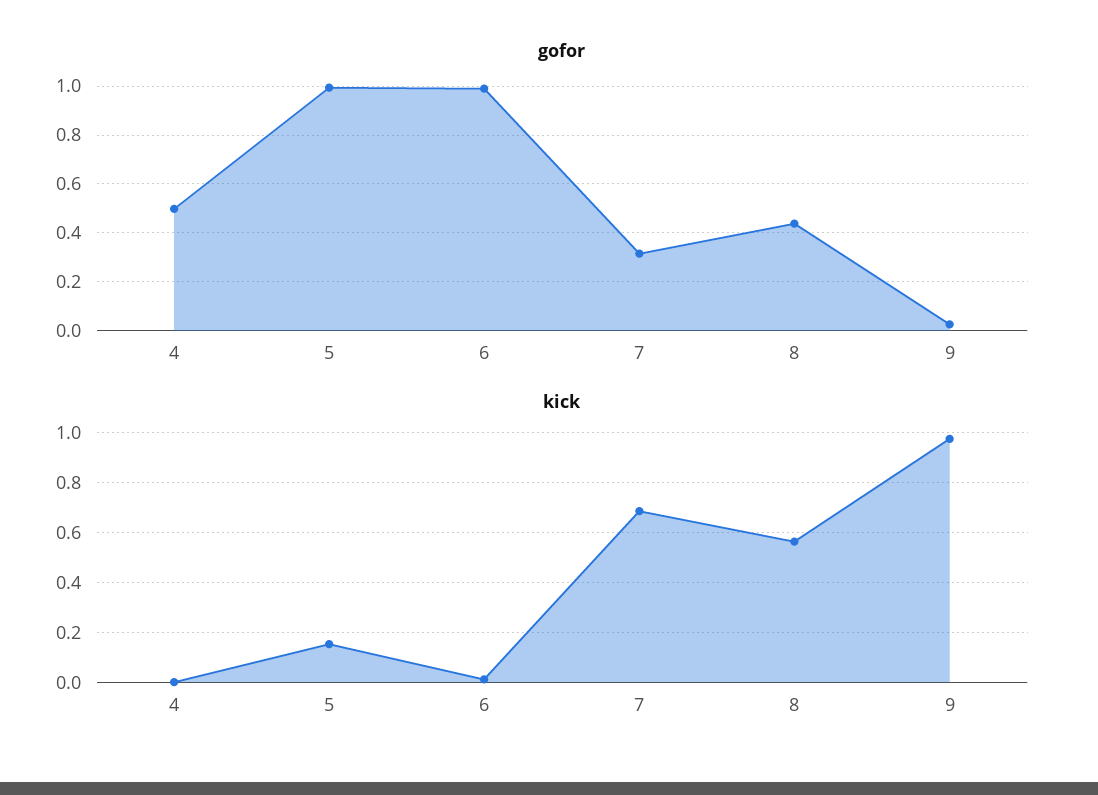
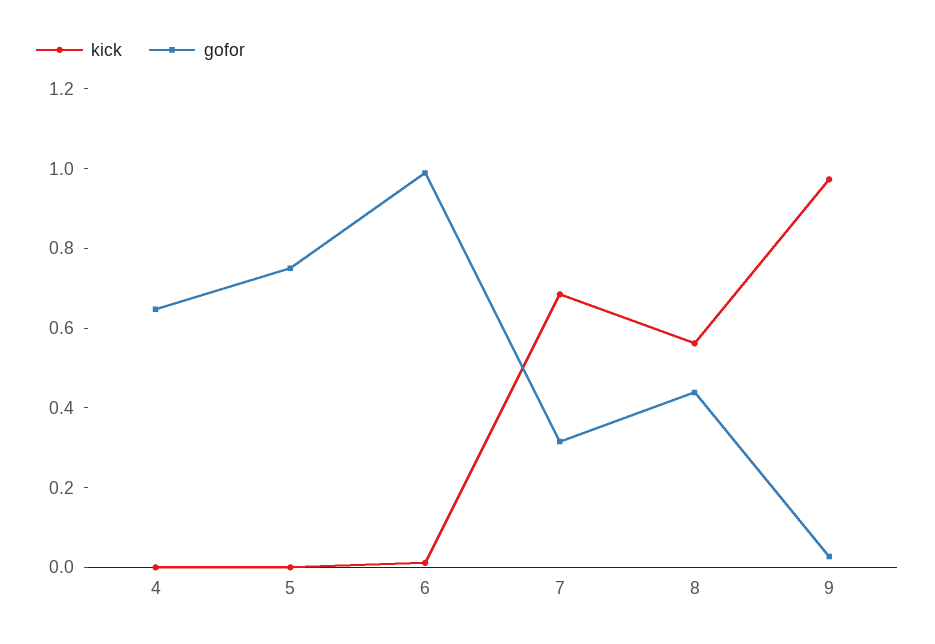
  {
    "gofor": {
-     "4": 0.5,
+     "4": 0.65,
-     "5": 1,
+     "5": 0.75,
      "6": 1,
      "7": 0.325,
      "8": 0.45,
      "9": 0.025
    },
    "kick": {
      "4": 0,
-     "5": 0.15,
+     "5": 0,
      "6": 0,
      "7": 0.675,
      "8": 0.55,
      "9": 0.975
    }
  }

